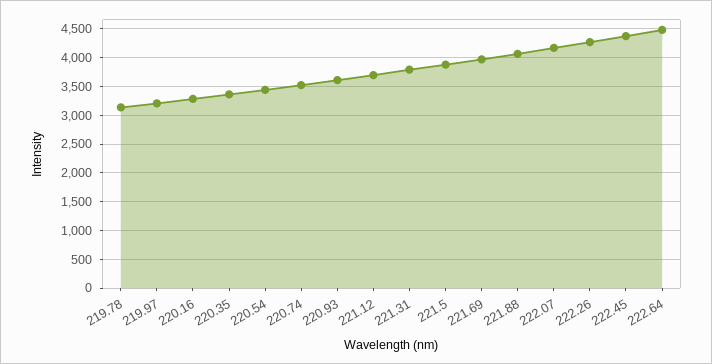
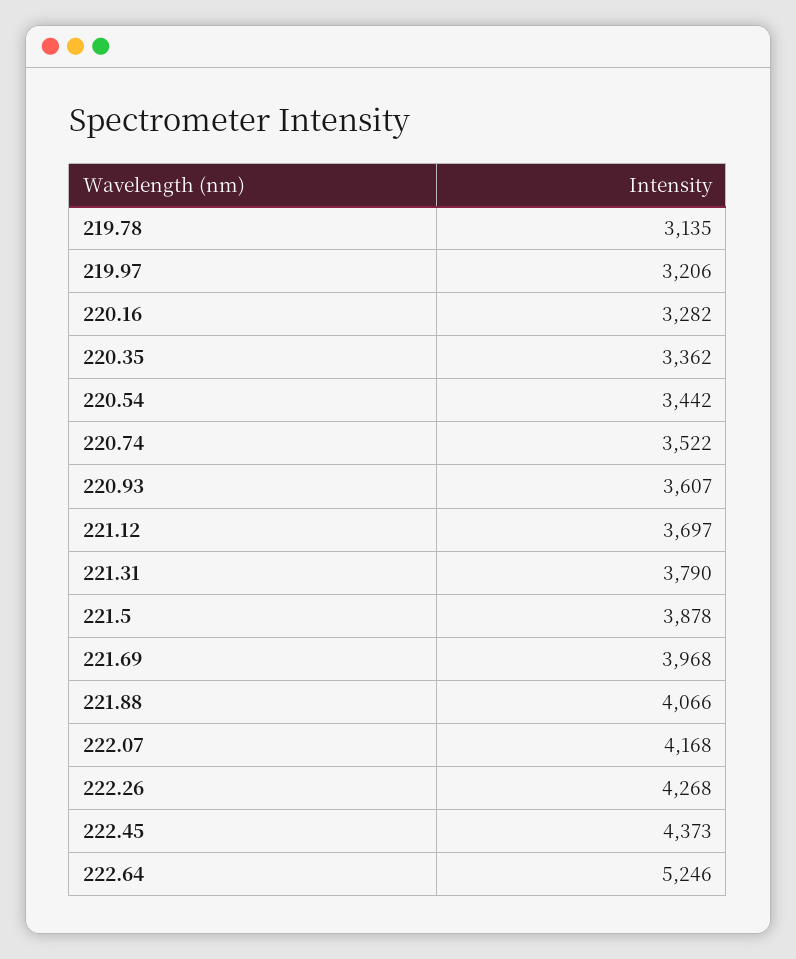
  {
    "219.78": 3135,
    "219.97": 3206,
    "220.16": 3282,
    "220.35": 3362,
    "220.54": 3442,
    "220.74": 3522,
    "220.93": 3607,
    "221.12": 3697,
    "221.31": 3790,
    "221.5": 3878,
    "221.69": 3968,
    "221.88": 4066,
    "222.07": 4168,
    "222.26": 4268,
    "222.45": 4373,
-   "222.64": 4500
+   "222.64": 5246
  }

